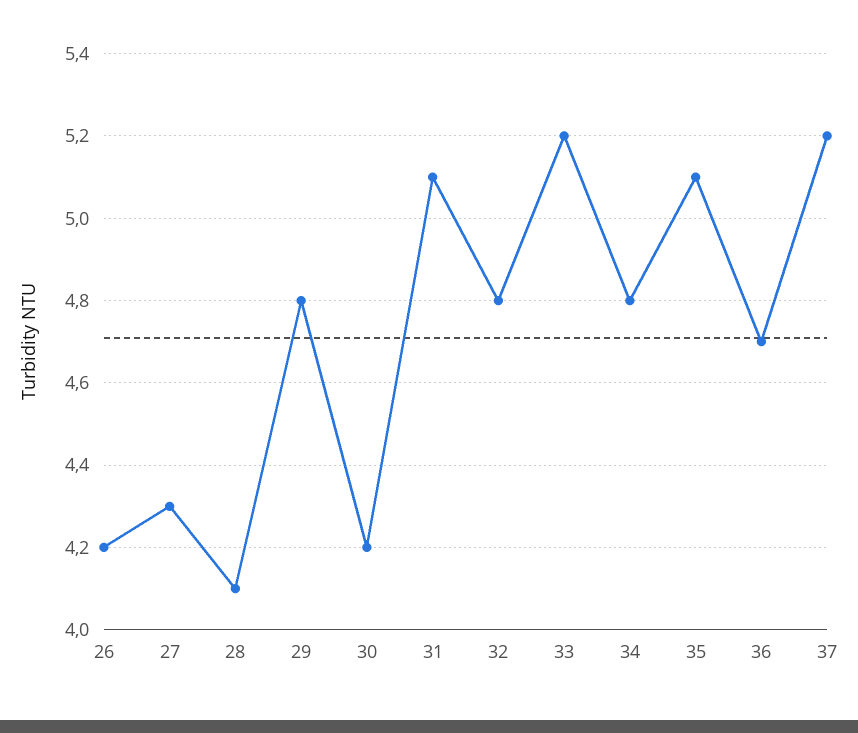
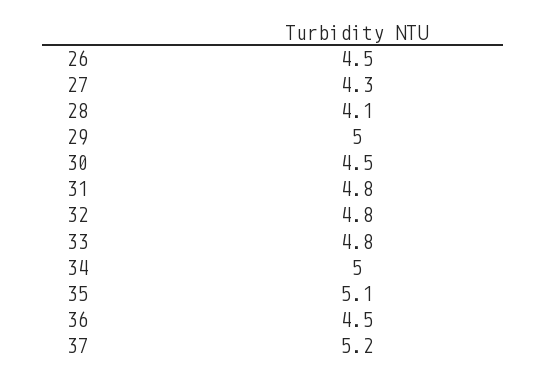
  {
-   "26": 4.2,
+   "26": 4.5,
    "27": 4.3,
    "28": 4.1,
-   "29": 4.8,
+   "29": 5,
-   "30": 4.2,
+   "30": 4.5,
-   "31": 5.1,
+   "31": 4.8,
    "32": 4.8,
-   "33": 5.2,
+   "33": 4.8,
-   "34": 4.8,
+   "34": 5,
    "35": 5.1,
-   "36": 4.7,
+   "36": 4.5,
    "37": 5.2
  }

